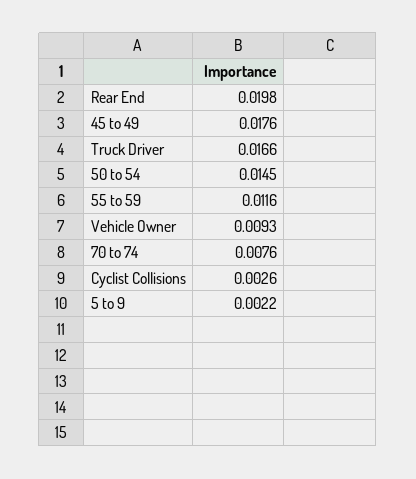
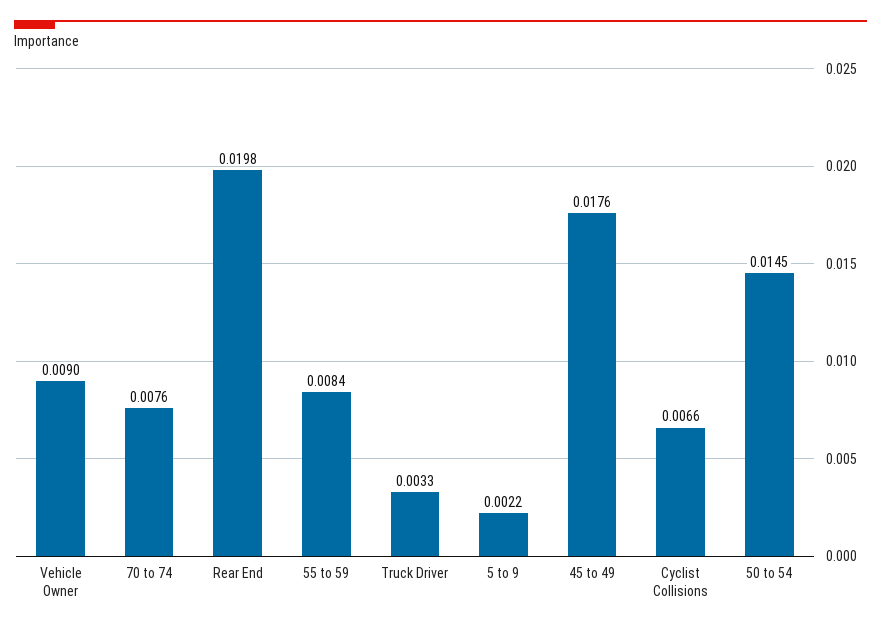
  {
    "Rear End": 0.0198,
    "45 to 49": 0.0176,
-   "Truck Driver": 0.0166,
+   "Truck Driver": 0.0033,
    "50 to 54": 0.0145,
-   "55 to 59": 0.0116,
+   "55 to 59": 0.0084,
-   "Vehicle Owner": 0.0093,
+   "Vehicle Owner": 0.009,
    "70 to 74": 0.0076,
-   "Cyclist Collisions": 0.0026,
+   "Cyclist Collisions": 0.0066,
    "5 to 9": 0.0022
  }

